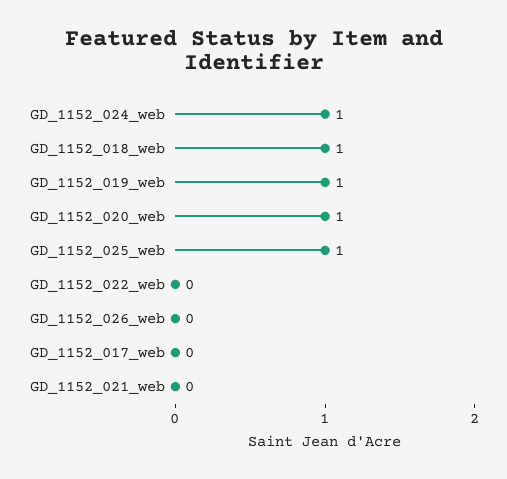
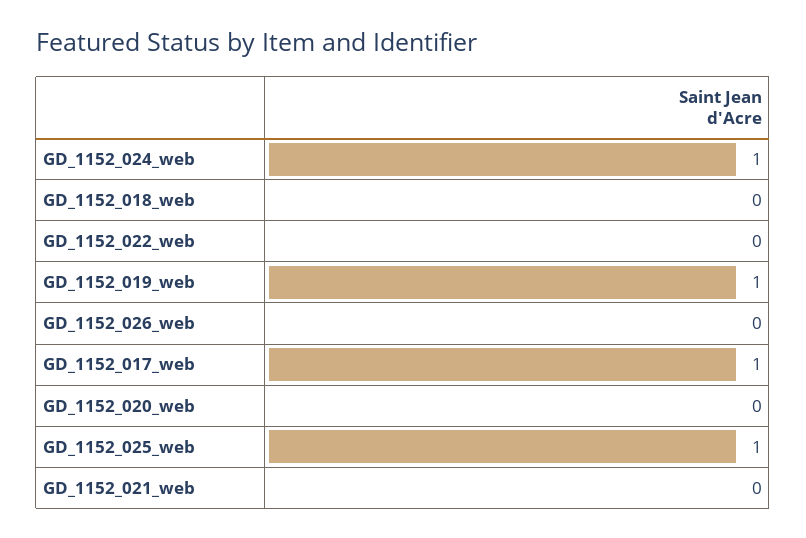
  {
    "GD_1152_024_web": 1,
-   "GD_1152_018_web": 1,
+   "GD_1152_018_web": 0,
    "GD_1152_019_web": 1,
-   "GD_1152_020_web": 1,
+   "GD_1152_020_web": 0,
    "GD_1152_025_web": 1,
    "GD_1152_022_web": 0,
    "GD_1152_026_web": 0,
-   "GD_1152_017_web": 0,
+   "GD_1152_017_web": 1,
    "GD_1152_021_web": 0
  }

